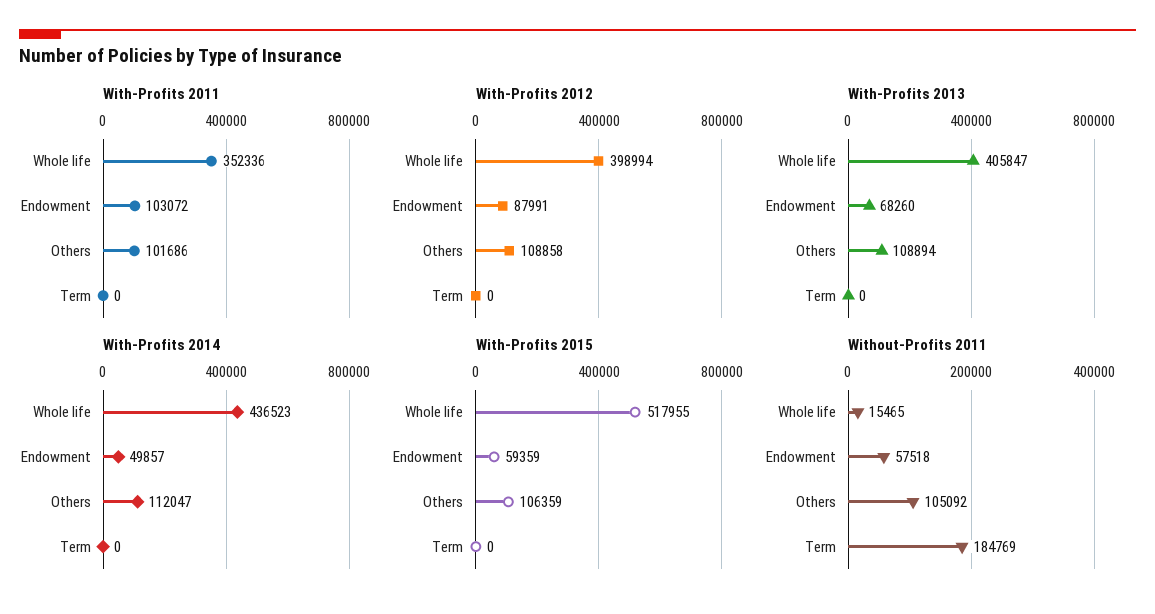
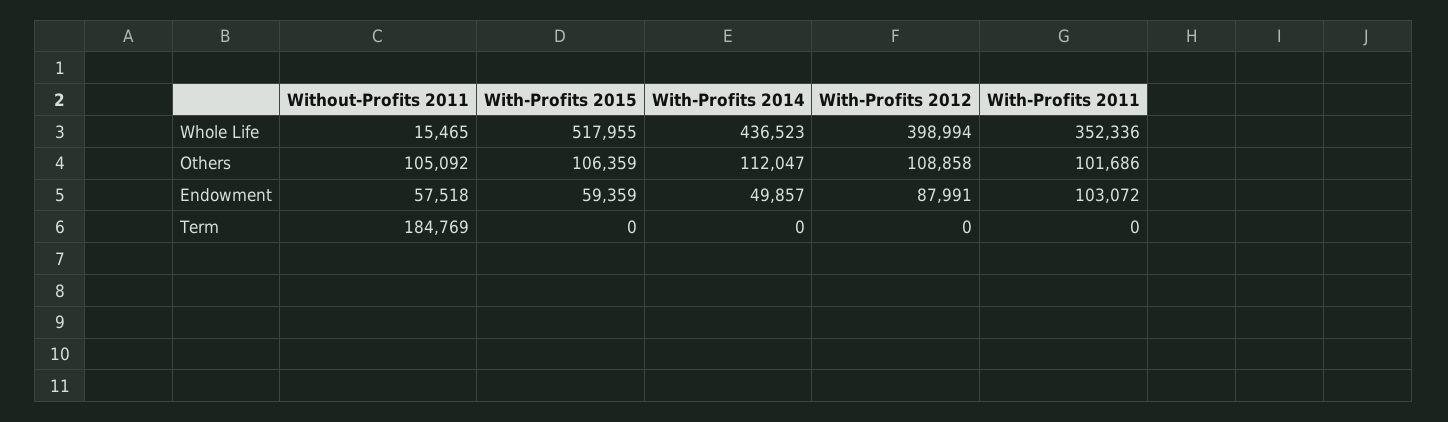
  {
    "With-Profits 2011": {
      "Whole life": 352336,
      "Endowment": 103072,
      "Others": 101686,
      "Term": 0
    },
    "With-Profits 2012": {
      "Whole life": 398994,
      "Endowment": 87991,
      "Others": 108858,
      "Term": 0
    },
-   "With-Profits 2013": {
-     "Whole life": 405847,
-     "Endowment": 68260,
-     "Others": 108894,
-     "Term": 0
-   },
    "With-Profits 2014": {
      "Whole life": 436523,
      "Endowment": 49857,
      "Others": 112047,
      "Term": 0
    },
    "With-Profits 2015": {
      "Whole life": 517955,
      "Endowment": 59359,
      "Others": 106359,
      "Term": 0
    },
    "Without-Profits 2011": {
      "Whole life": 15465,
      "Endowment": 57518,
      "Others": 105092,
      "Term": 184769
    }
  }

